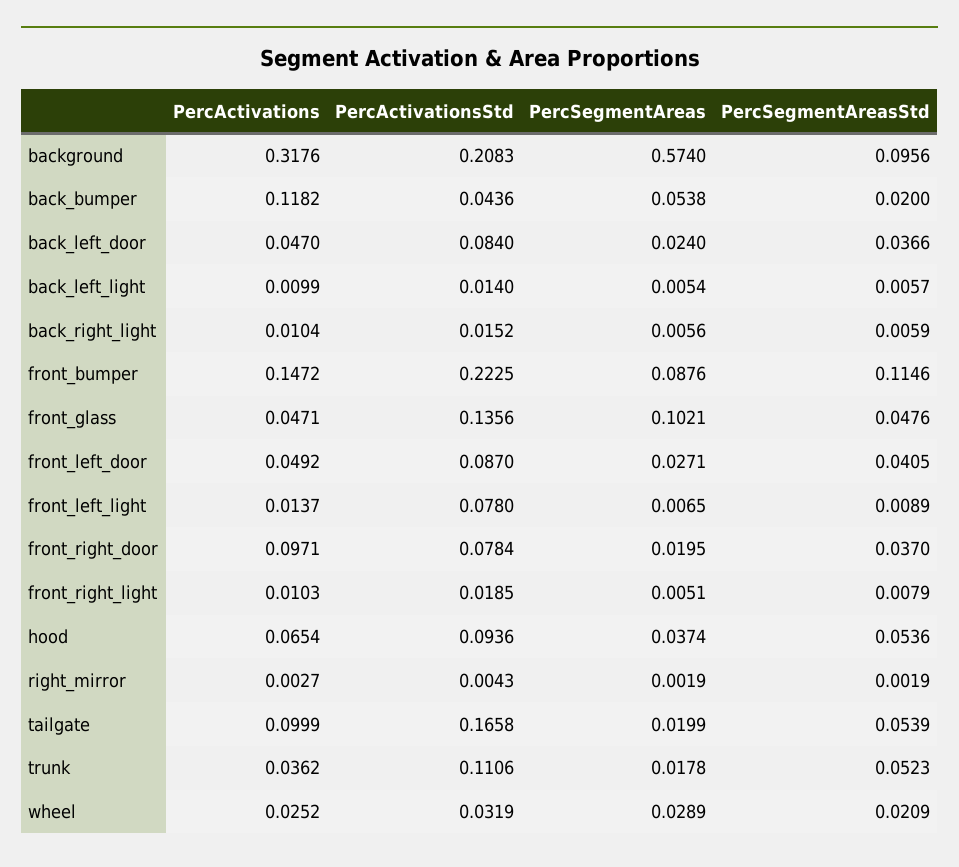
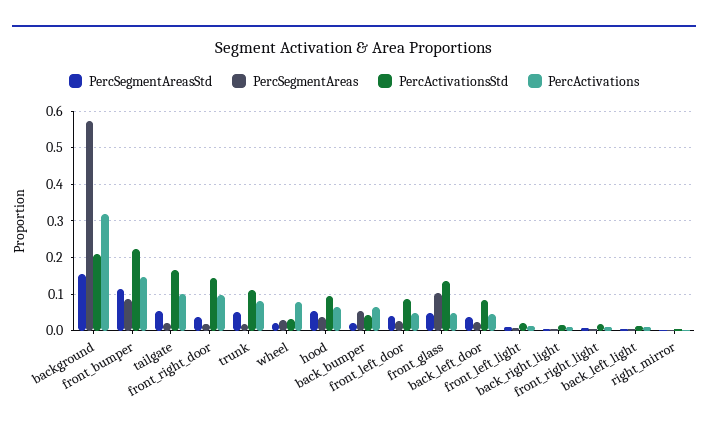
  {
    "PercActivations": {
      "background": 0.3176,
-     "back_bumper": 0.1182,
+     "back_bumper": 0.06,
      "back_left_door": 0.047,
      "back_left_light": 0.0099,
      "back_right_light": 0.0104,
      "front_bumper": 0.1472,
      "front_glass": 0.0471,
      "front_left_door": 0.0492,
      "front_left_light": 0.0137,
      "front_right_door": 0.0971,
      "front_right_light": 0.0103,
      "hood": 0.0654,
      "right_mirror": 0.0027,
      "tailgate": 0.0999,
-     "trunk": 0.0362,
+     "trunk": 0.08,
-     "wheel": 0.0252
+     "wheel": 0.08
    },
    "PercActivationsStd": {
      "background": 0.2083,
      "back_bumper": 0.0436,
      "back_left_door": 0.084,
      "back_left_light": 0.014,
      "back_right_light": 0.0152,
      "front_bumper": 0.2225,
      "front_glass": 0.1356,
      "front_left_door": 0.087,
-     "front_left_light": 0.078,
+     "front_left_light": 0.02,
-     "front_right_door": 0.0784,
+     "front_right_door": 0.14,
      "front_right_light": 0.0185,
      "hood": 0.0936,
      "right_mirror": 0.0043,
      "tailgate": 0.1658,
      "trunk": 0.1106,
      "wheel": 0.0319
    },
    "PercSegmentAreas": {
      "background": 0.574,
      "back_bumper": 0.0538,
      "back_left_door": 0.024,
      "back_left_light": 0.0054,
      "back_right_light": 0.0056,
      "front_bumper": 0.0876,
      "front_glass": 0.1021,
      "front_left_door": 0.0271,
      "front_left_light": 0.0065,
      "front_right_door": 0.0195,
      "front_right_light": 0.0051,
      "hood": 0.0374,
      "right_mirror": 0.0019,
      "tailgate": 0.0199,
      "trunk": 0.0178,
      "wheel": 0.0289
    },
    "PercSegmentAreasStd": {
-     "background": 0.0956,
+     "background": 0.16,
      "back_bumper": 0.02,
      "back_left_door": 0.0366,
      "back_left_light": 0.0057,
      "back_right_light": 0.0059,
      "front_bumper": 0.1146,
      "front_glass": 0.0476,
      "front_left_door": 0.0405,
      "front_left_light": 0.0089,
      "front_right_door": 0.037,
      "front_right_light": 0.0079,
      "hood": 0.0536,
      "right_mirror": 0.0019,
      "tailgate": 0.0539,
      "trunk": 0.0523,
      "wheel": 0.0209
    }
  }

